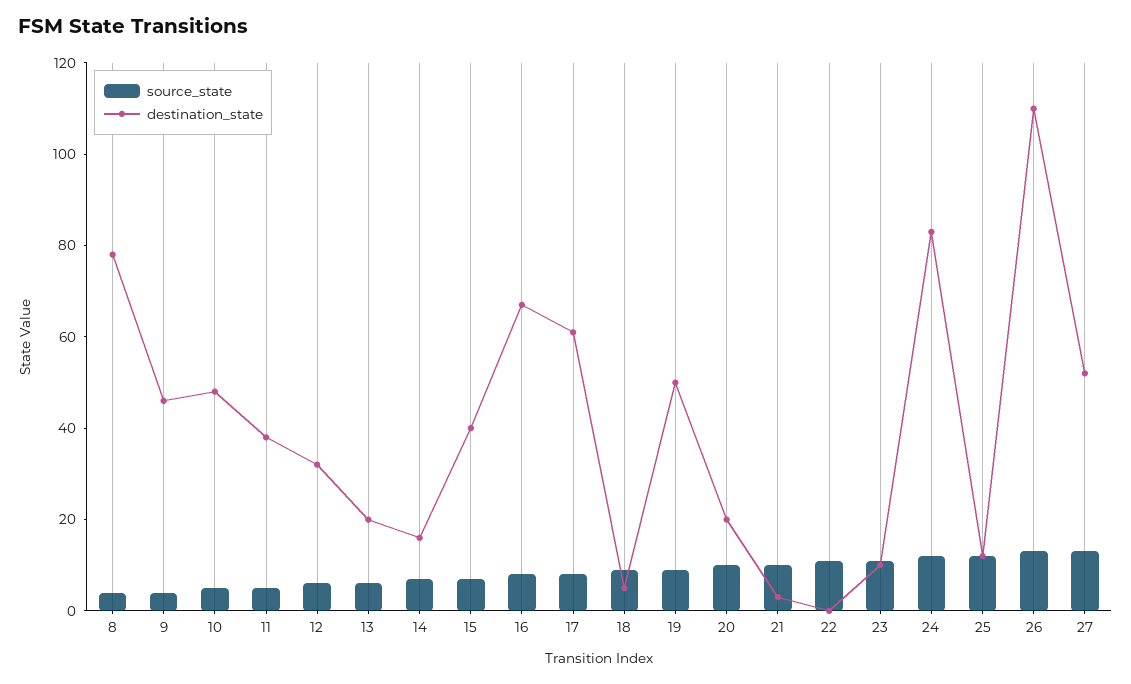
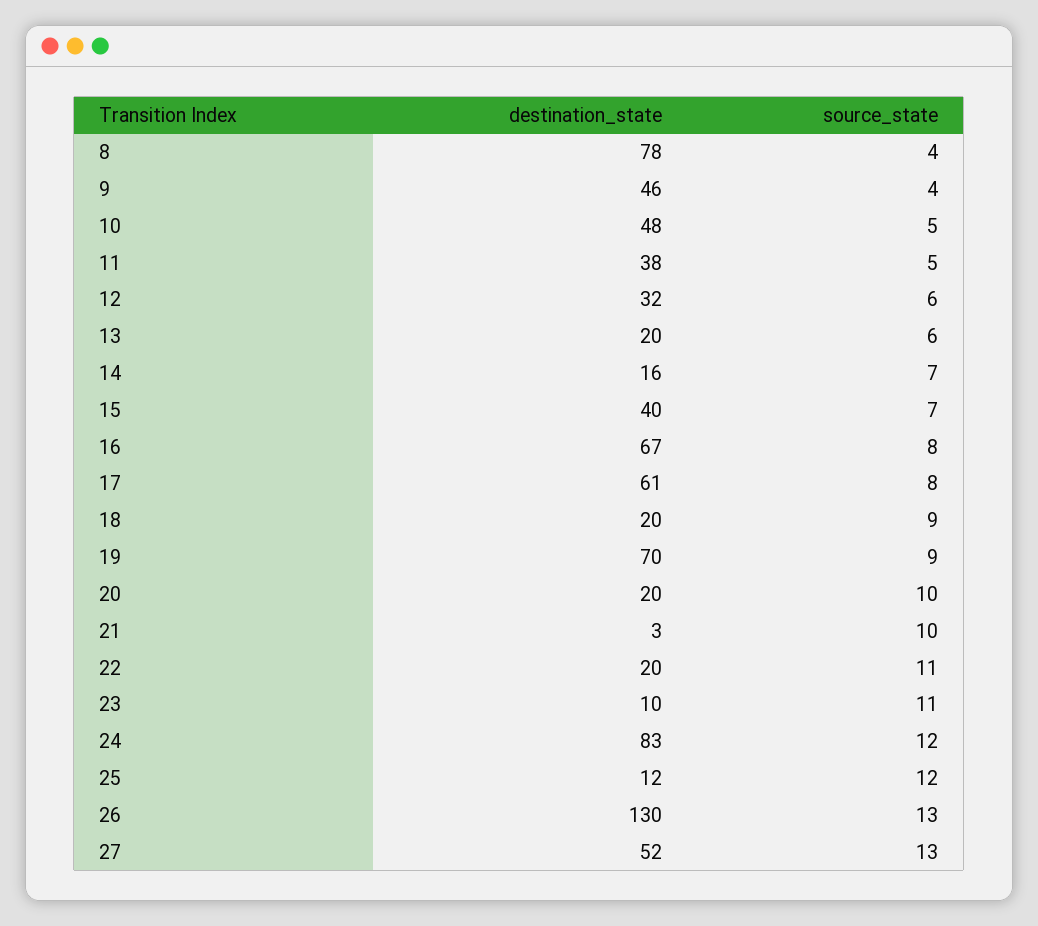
  {
    "source_state": {
      "8": 4,
      "9": 4,
      "10": 5,
      "11": 5,
      "12": 6,
      "13": 6,
      "14": 7,
      "15": 7,
      "16": 8,
      "17": 8,
      "18": 9,
      "19": 9,
      "20": 10,
      "21": 10,
      "22": 11,
      "23": 11,
      "24": 12,
      "25": 12,
      "26": 13,
      "27": 13
    },
    "destination_state": {
      "8": 78,
      "9": 46,
      "10": 48,
      "11": 38,
      "12": 32,
      "13": 20,
      "14": 16,
      "15": 40,
      "16": 67,
      "17": 61,
-     "18": 5,
+     "18": 20,
-     "19": 50,
+     "19": 70,
      "20": 20,
      "21": 3,
-     "22": 0,
+     "22": 20,
      "23": 10,
      "24": 83,
      "25": 12,
-     "26": 110,
+     "26": 130,
      "27": 52
    }
  }

